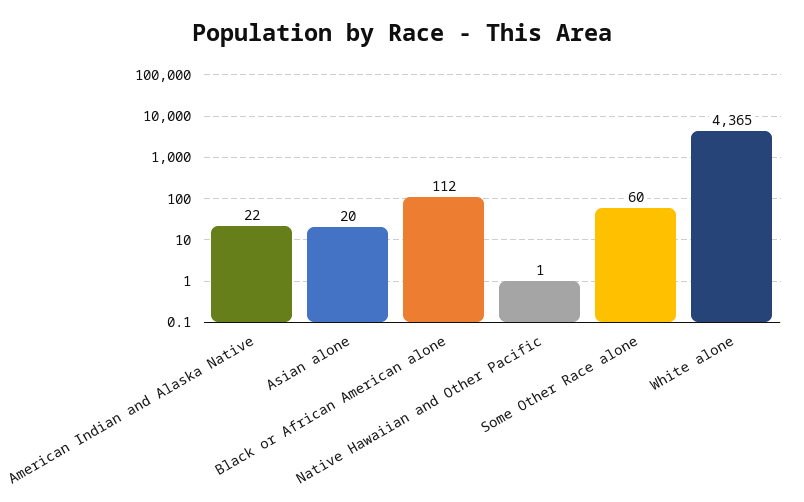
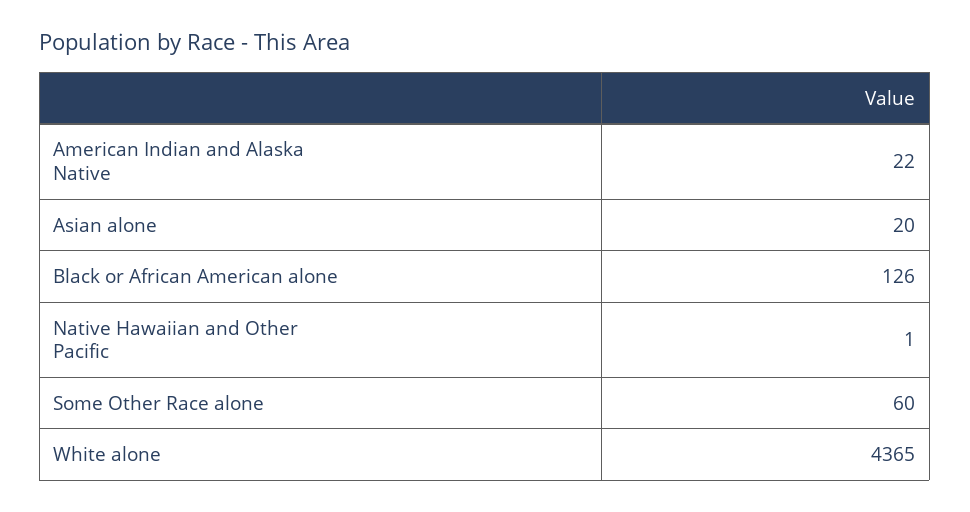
  {
    "American Indian and Alaska Native": 22,
    "Asian alone": 20,
-   "Black or African American alone": 112,
+   "Black or African American alone": 126,
    "Native Hawaiian and Other Pacific": 1,
    "Some Other Race alone": 60,
    "White alone": 4365
  }

